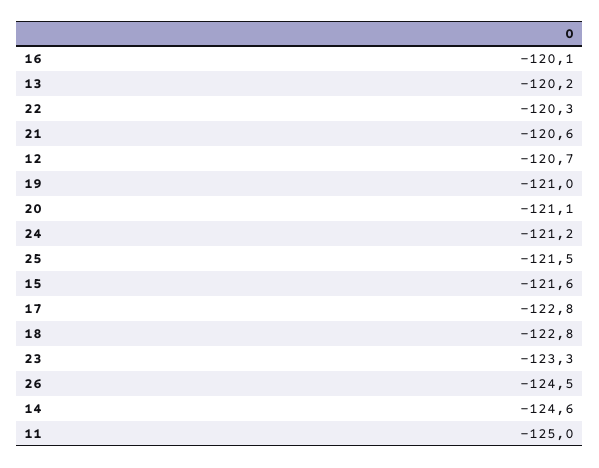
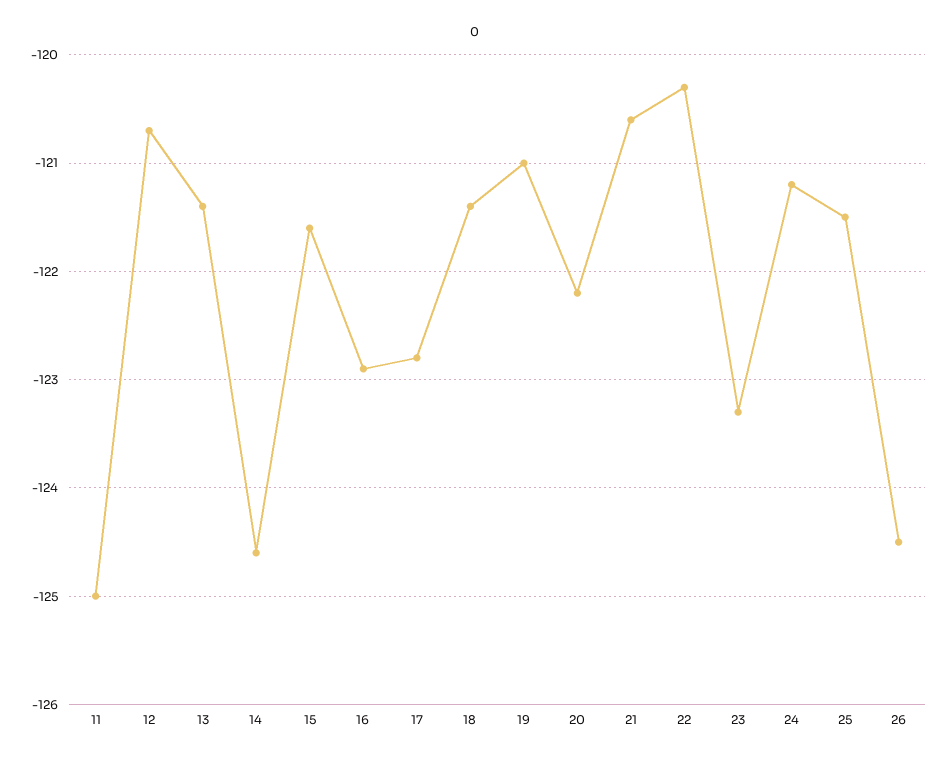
  {
-   "16": -120.1,
+   "16": -122.9,
-   "13": -120.2,
+   "13": -121.4,
    "22": -120.3,
    "21": -120.6,
    "12": -120.7,
    "19": -121,
-   "20": -121.1,
+   "20": -122.2,
    "24": -121.2,
    "25": -121.5,
    "15": -121.6,
    "17": -122.8,
-   "18": -122.8,
+   "18": -121.4,
    "23": -123.3,
    "26": -124.5,
    "14": -124.6,
    "11": -125
  }

